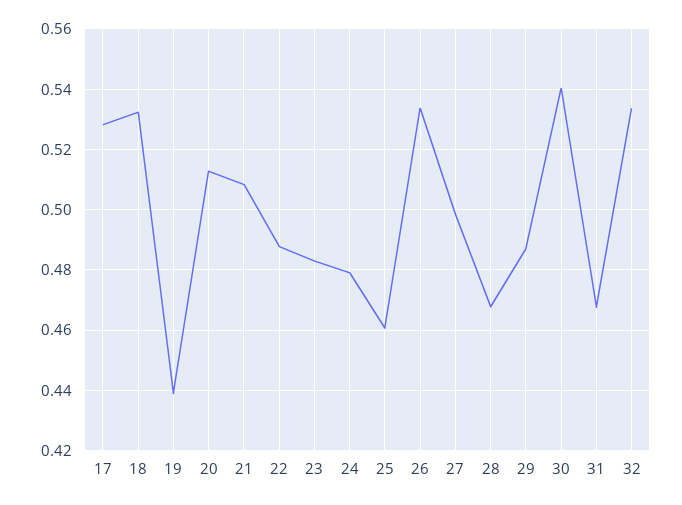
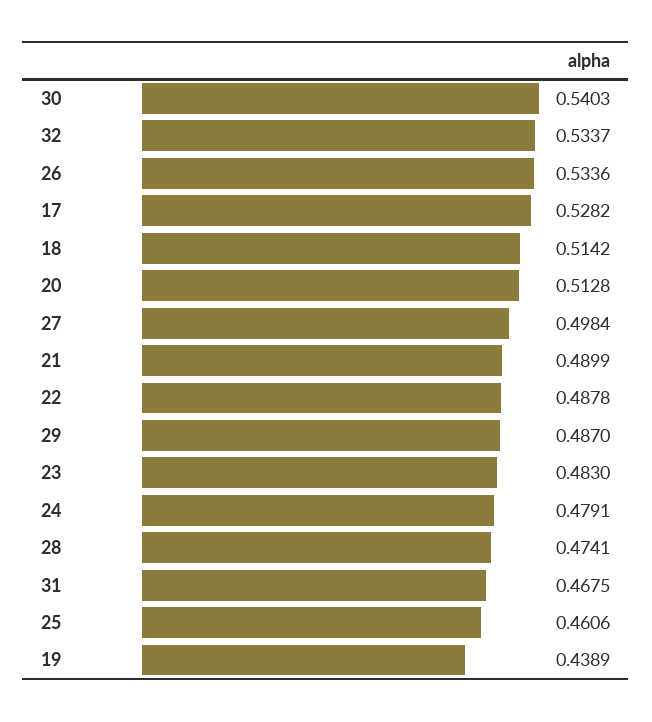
  {
    "17": 0.5282,
-   "18": 0.532,
+   "18": 0.5142,
    "19": 0.4389,
    "20": 0.5128,
-   "21": 0.508,
+   "21": 0.4899,
    "22": 0.4878,
    "23": 0.483,
    "24": 0.4791,
    "25": 0.4606,
    "26": 0.5336,
    "27": 0.4984,
-   "28": 0.468,
+   "28": 0.4741,
    "29": 0.487,
    "30": 0.5403,
    "31": 0.4675,
    "32": 0.5337
  }

